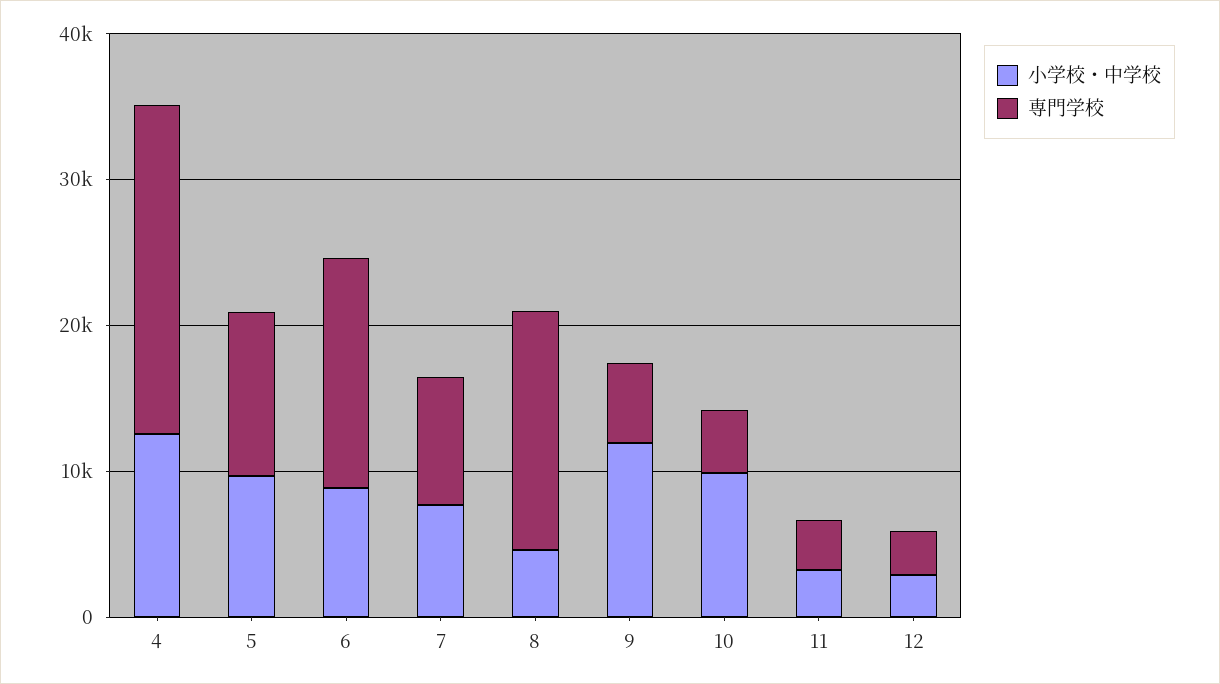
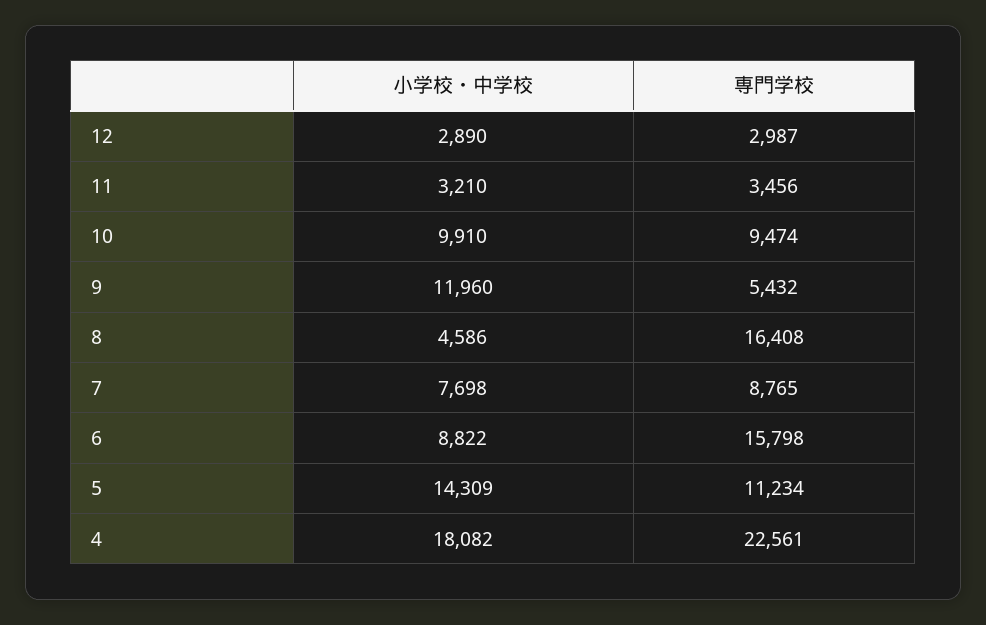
  {
    "小学校・中学校": {
-     "4": 12000,
+     "4": 18082,
-     "5": 10000,
+     "5": 14309,
      "6": 8822,
      "7": 7698,
      "8": 4586,
      "9": 11960,
      "10": 9910,
      "11": 3210,
      "12": 2890
    },
    "専門学校": {
      "4": 22561,
      "5": 11234,
      "6": 15798,
      "7": 8765,
      "8": 16408,
      "9": 5432,
-     "10": 4000,
+     "10": 9474,
      "11": 3456,
      "12": 2987
    }
  }

